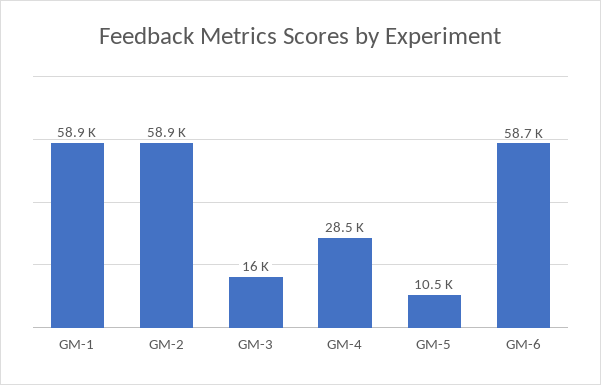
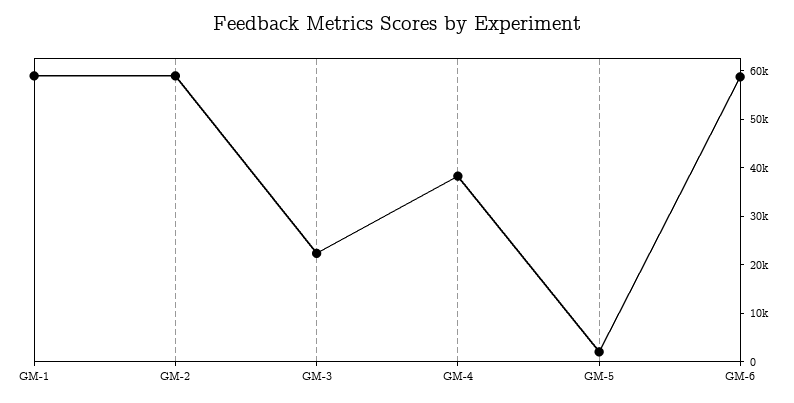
  {
    "GM-1": 58900,
    "GM-2": 58900,
-   "GM-3": 16000,
+   "GM-3": 22000,
-   "GM-4": 28500,
+   "GM-4": 38000,
-   "GM-5": 10500,
+   "GM-5": 2000,
    "GM-6": 58700
  }

